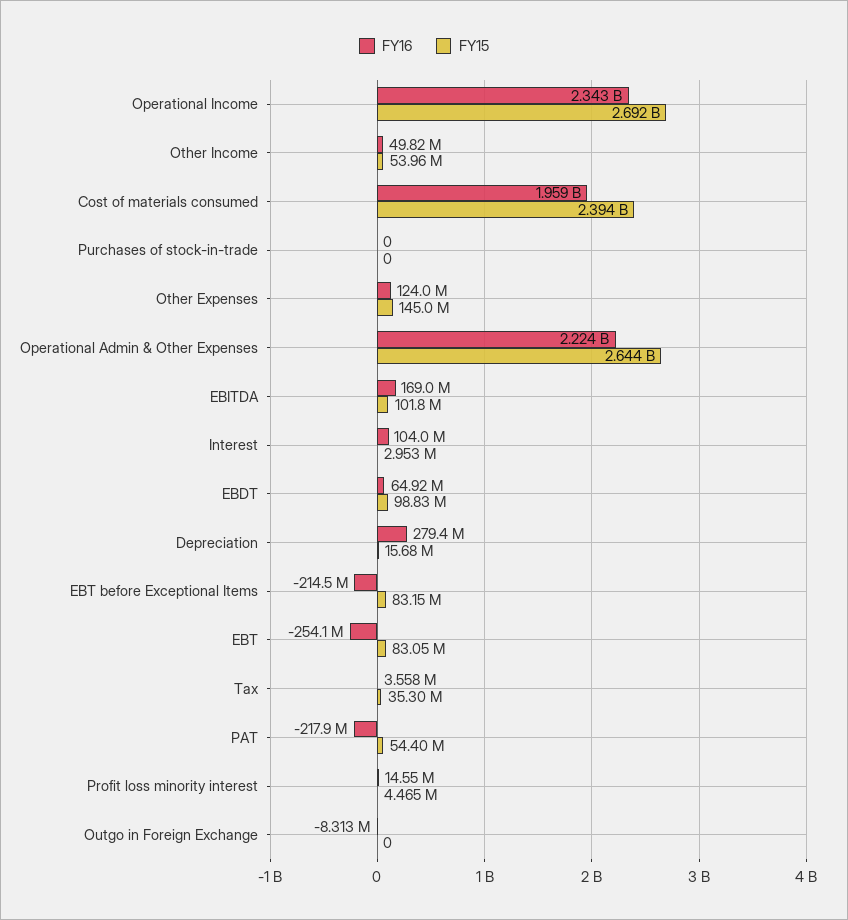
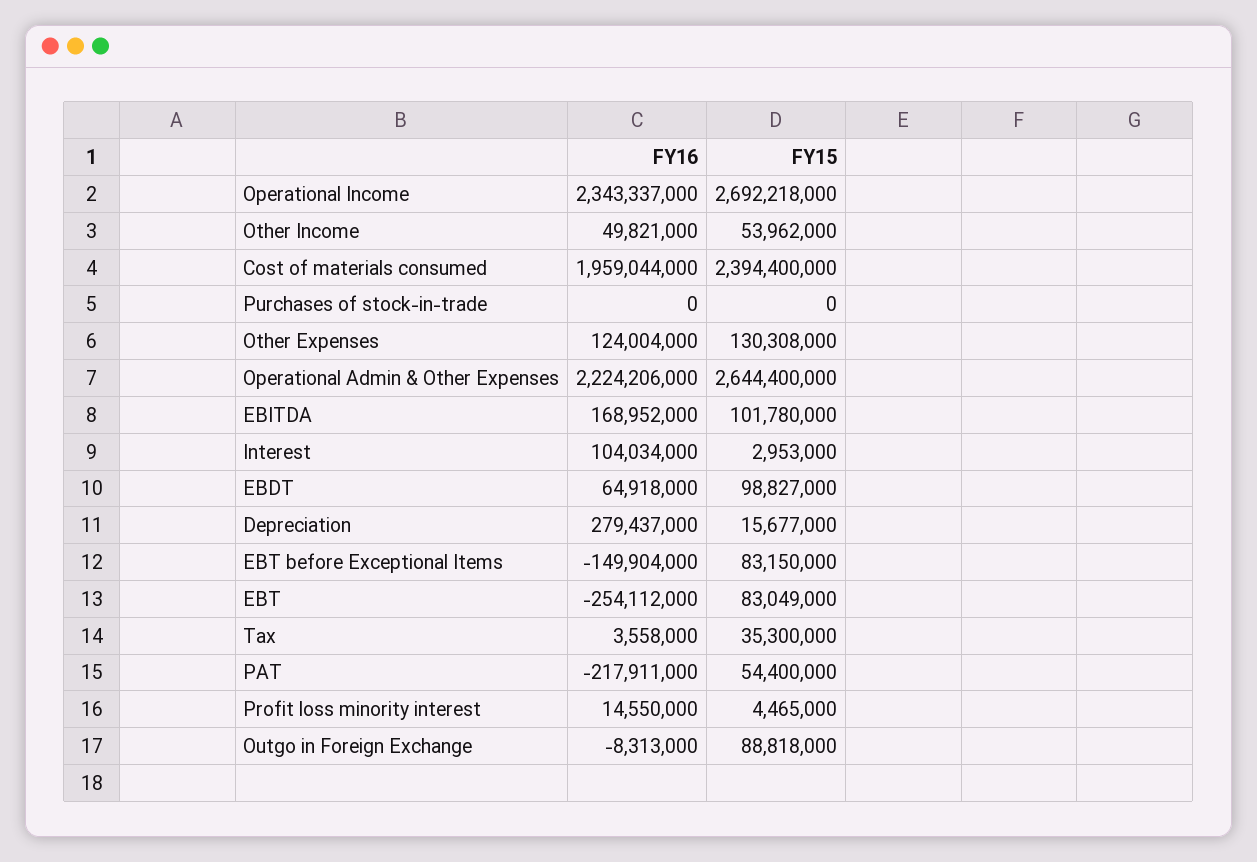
  {
    "FY16": {
      "Operational Income": 2343337000,
      "Other Income": 49821000,
      "Cost of materials consumed": 1959044000,
      "Purchases of stock-in-trade": 0,
      "Other Expenses": 124004000,
      "Operational Admin & Other Expenses": 2224206000,
      "EBITDA": 168952000,
      "Interest": 104034000,
      "EBDT": 64918000,
      "Depreciation": 279437000,
-     "EBT before Exceptional Items": -214500000,
+     "EBT before Exceptional Items": -149904000,
      "EBT": -254112000,
      "Tax": 3558000,
      "PAT": -217911000,
      "Profit loss minority interest": 14550000,
      "Outgo in Foreign Exchange": -8313000
    },
    "FY15": {
      "Operational Income": 2692218000,
      "Other Income": 53962000,
      "Cost of materials consumed": 2394400000,
      "Purchases of stock-in-trade": 0,
-     "Other Expenses": 145000000,
+     "Other Expenses": 130308000,
      "Operational Admin & Other Expenses": 2644400000,
      "EBITDA": 101780000,
      "Interest": 2953000,
      "EBDT": 98827000,
      "Depreciation": 15677000,
      "EBT before Exceptional Items": 83150000,
      "EBT": 83049000,
      "Tax": 35300000,
      "PAT": 54400000,
      "Profit loss minority interest": 4465000,
-     "Outgo in Foreign Exchange": 0
+     "Outgo in Foreign Exchange": 88818000
    }
  }

